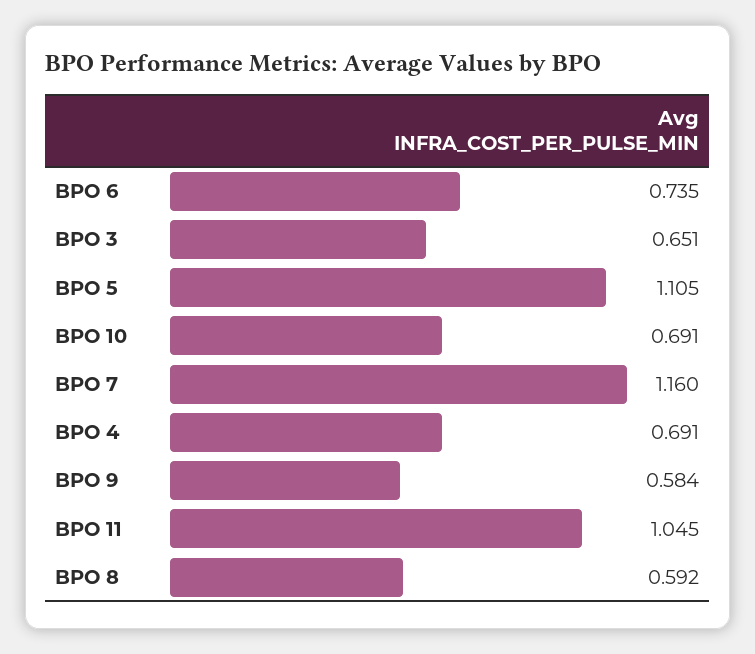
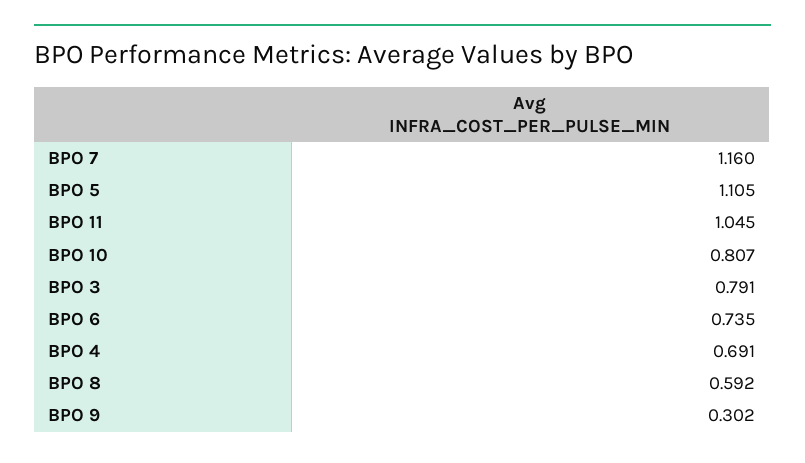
  {
    "BPO 6": 0.735,
-   "BPO 3": 0.651,
+   "BPO 3": 0.791,
    "BPO 5": 1.105,
-   "BPO 10": 0.691,
+   "BPO 10": 0.807,
    "BPO 7": 1.16,
    "BPO 4": 0.691,
-   "BPO 9": 0.584,
+   "BPO 9": 0.302,
    "BPO 11": 1.045,
    "BPO 8": 0.592
  }

